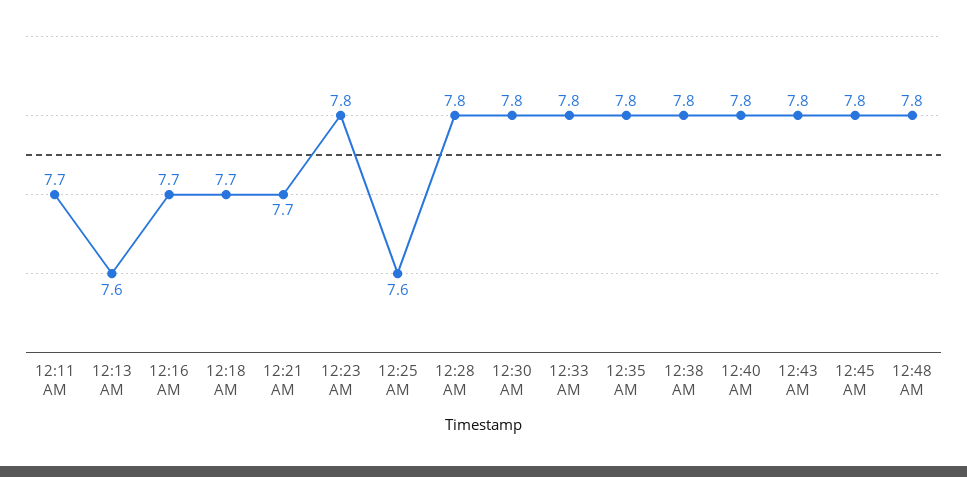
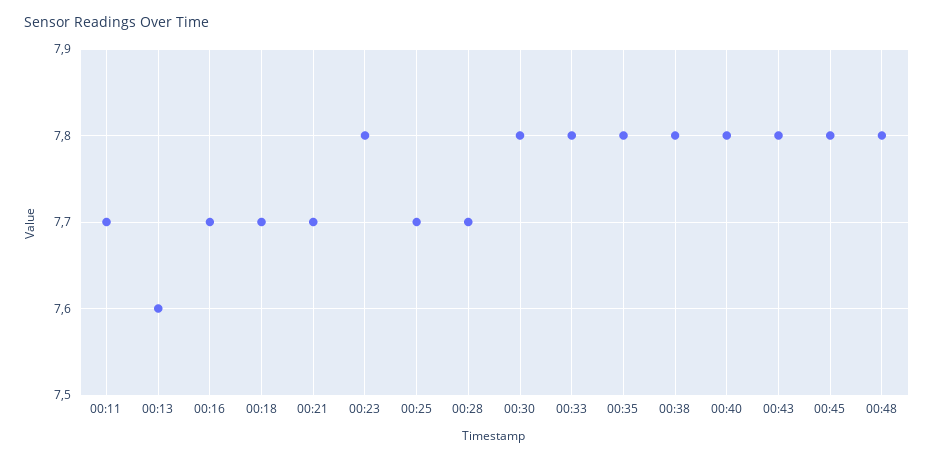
  {
    "12:11 AM": 7.7,
    "12:13 AM": 7.6,
    "12:16 AM": 7.7,
    "12:18 AM": 7.7,
    "12:21 AM": 7.7,
    "12:23 AM": 7.8,
-   "12:25 AM": 7.6,
+   "12:25 AM": 7.7,
-   "12:28 AM": 7.8,
+   "12:28 AM": 7.7,
    "12:30 AM": 7.8,
    "12:33 AM": 7.8,
    "12:35 AM": 7.8,
    "12:38 AM": 7.8,
    "12:40 AM": 7.8,
    "12:43 AM": 7.8,
    "12:45 AM": 7.8,
    "12:48 AM": 7.8
  }

